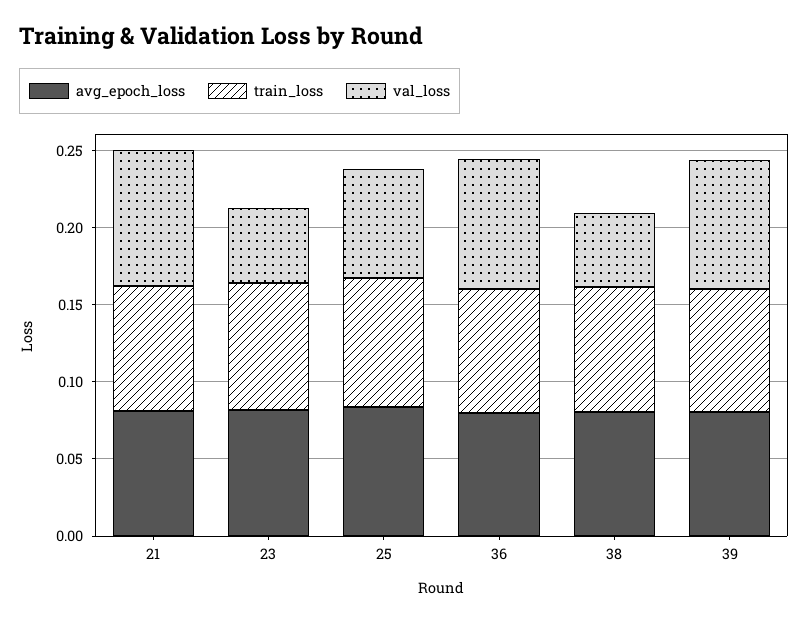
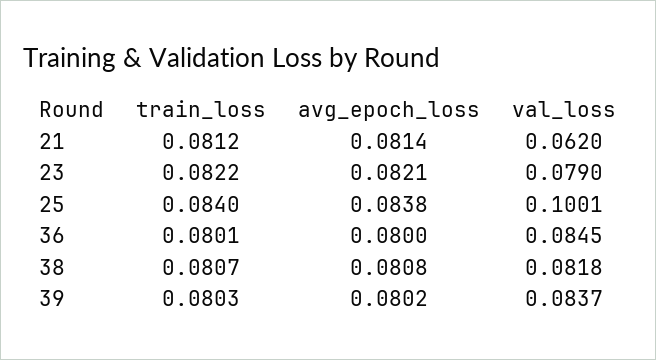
  {
    "avg_epoch_loss": {
      "21": 0.0814,
      "23": 0.0821,
      "25": 0.0838,
      "36": 0.08,
      "38": 0.0808,
      "39": 0.0802
    },
    "train_loss": {
      "21": 0.0812,
      "23": 0.0822,
      "25": 0.084,
      "36": 0.0801,
      "38": 0.0807,
      "39": 0.0803
    },
    "val_loss": {
-     "21": 0.09,
+     "21": 0.062,
-     "23": 0.05,
+     "23": 0.079,
-     "25": 0.07,
+     "25": 0.1001,
      "36": 0.0845,
-     "38": 0.05,
+     "38": 0.0818,
      "39": 0.0837
    }
  }

